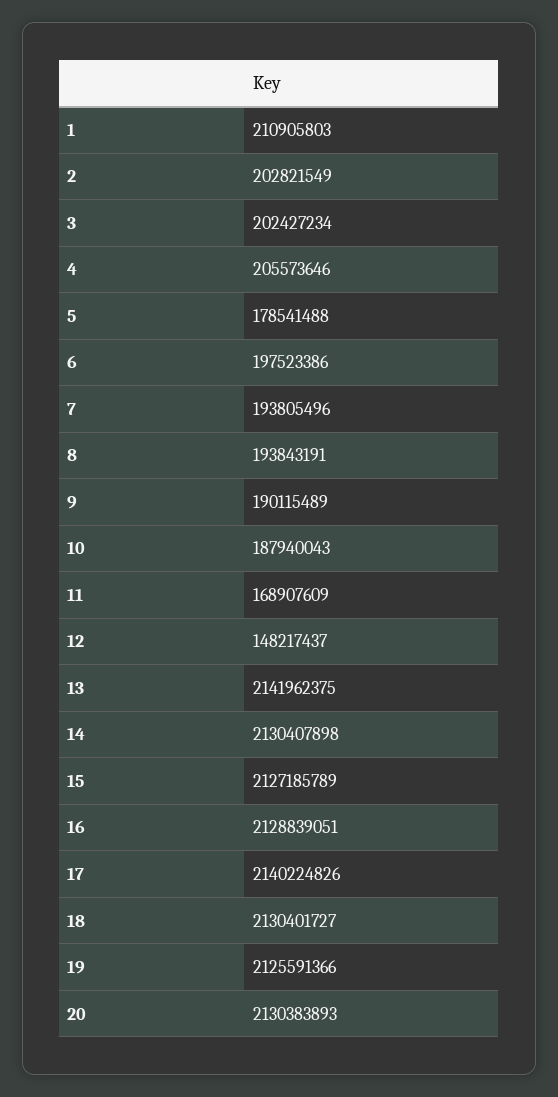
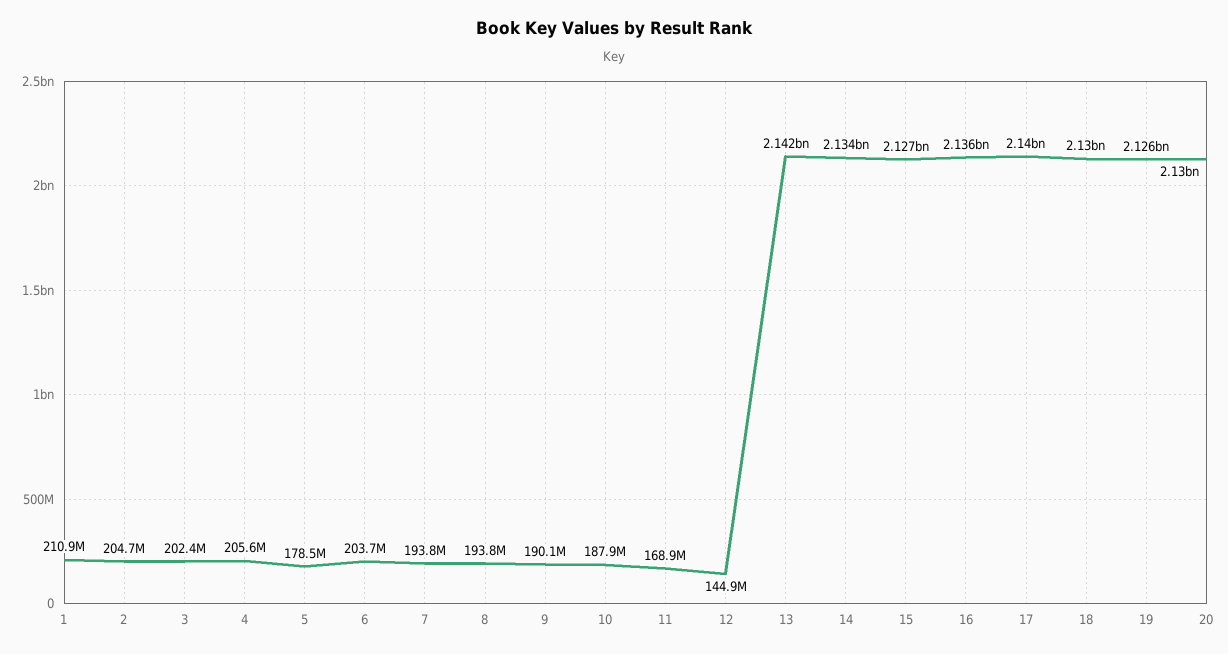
  {
    "1": 210905803,
-   "2": 202821549,
+   "2": 204700000,
    "3": 202427234,
    "4": 205573646,
    "5": 178541488,
-   "6": 197523386,
+   "6": 203700000,
    "7": 193805496,
    "8": 193843191,
    "9": 190115489,
    "10": 187940043,
    "11": 168907609,
-   "12": 148217437,
+   "12": 144900000,
    "13": 2141962375,
-   "14": 2130407898,
+   "14": 2134000000,
    "15": 2127185789,
-   "16": 2128839051,
+   "16": 2136000000,
    "17": 2140224826,
    "18": 2130401727,
    "19": 2125591366,
    "20": 2130383893
  }

